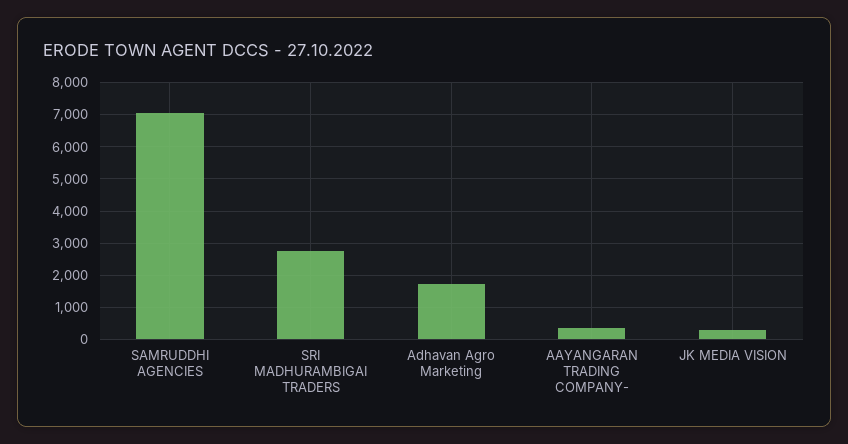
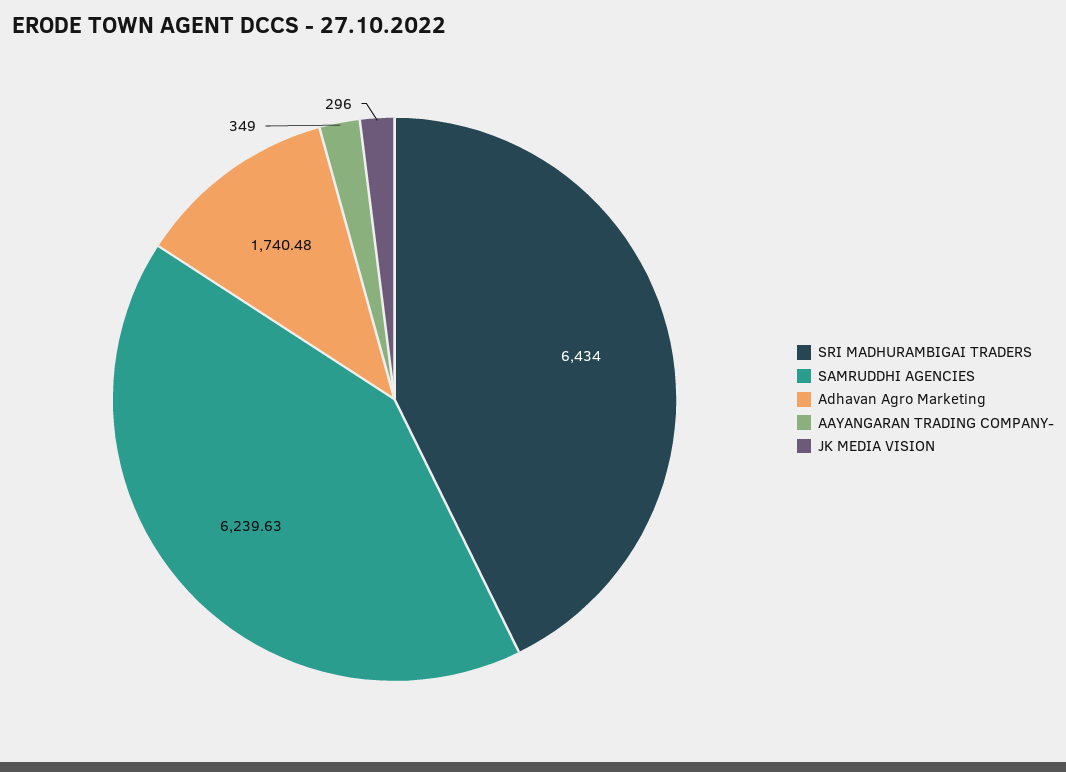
  {
-   "SAMRUDDHI AGENCIES": 7000,
+   "SAMRUDDHI AGENCIES": 6239.63,
-   "SRI MADHURAMBIGAI TRADERS": 2800,
+   "SRI MADHURAMBIGAI TRADERS": 6434,
    "Adhavan Agro Marketing": 1740.48,
    "AAYANGARAN TRADING COMPANY-": 349,
    "JK MEDIA VISION": 296
  }

